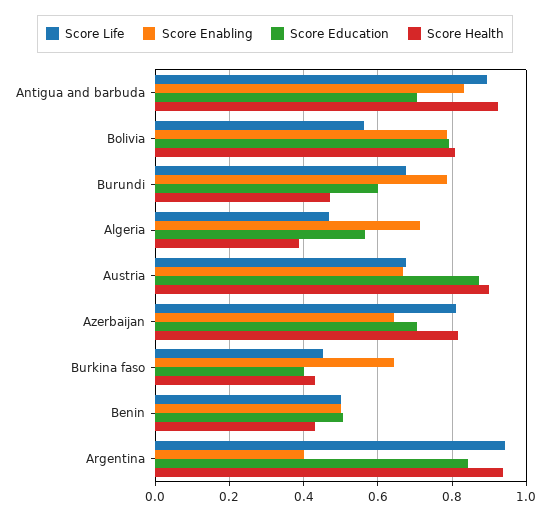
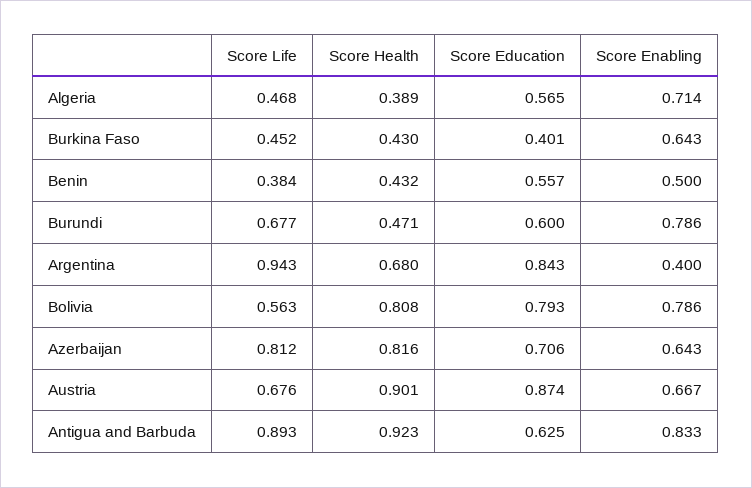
  {
    "Score Life": {
      "Antigua and barbuda": 0.893,
      "Bolivia": 0.563,
      "Burundi": 0.677,
      "Algeria": 0.468,
      "Austria": 0.676,
      "Azerbaijan": 0.812,
      "Burkina faso": 0.452,
-     "Benin": 0.5,
+     "Benin": 0.384,
      "Argentina": 0.943
    },
    "Score Enabling": {
      "Antigua and barbuda": 0.833,
      "Bolivia": 0.786,
      "Burundi": 0.786,
      "Algeria": 0.714,
      "Austria": 0.667,
      "Azerbaijan": 0.643,
      "Burkina faso": 0.643,
      "Benin": 0.5,
      "Argentina": 0.4
    },
    "Score Education": {
-     "Antigua and barbuda": 0.7,
+     "Antigua and barbuda": 0.625,
      "Bolivia": 0.793,
      "Burundi": 0.6,
      "Algeria": 0.565,
      "Austria": 0.874,
      "Azerbaijan": 0.706,
      "Burkina faso": 0.401,
-     "Benin": 0.5,
+     "Benin": 0.557,
      "Argentina": 0.843
    },
    "Score Health": {
      "Antigua and barbuda": 0.923,
      "Bolivia": 0.808,
      "Burundi": 0.471,
      "Algeria": 0.389,
      "Austria": 0.901,
      "Azerbaijan": 0.816,
      "Burkina faso": 0.43,
      "Benin": 0.432,
-     "Argentina": 0.94
+     "Argentina": 0.68
    }
  }

